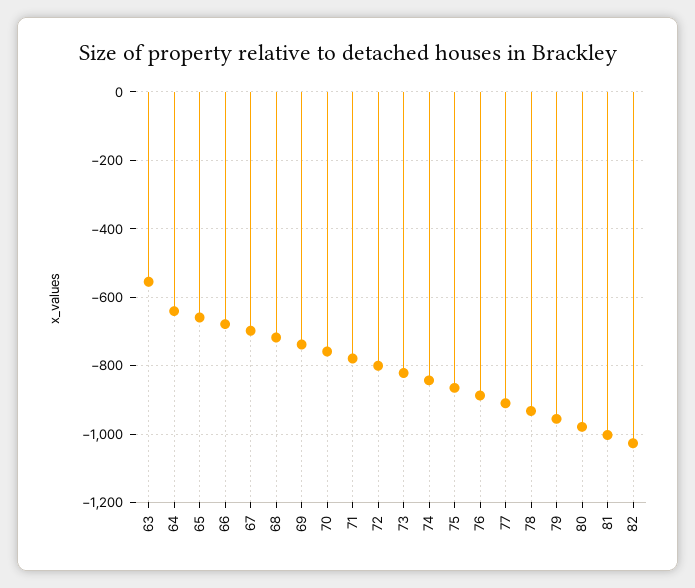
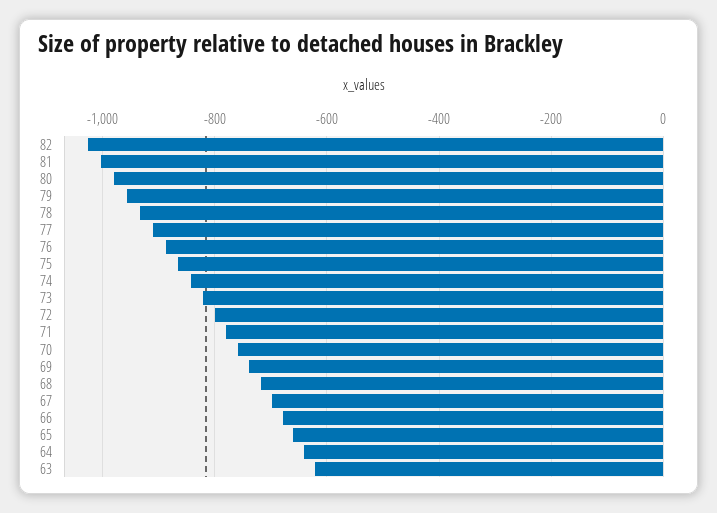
  {
-   "63": -560,
+   "63": -620,
    "64": -640,
    "65": -660,
    "66": -680,
    "67": -700,
    "68": -720,
    "69": -740,
    "70": -760,
    "71": -780,
    "72": -800,
    "73": -820,
    "74": -840,
    "75": -860,
    "76": -880,
    "77": -900,
    "78": -940,
    "79": -960,
    "80": -980,
    "81": -1000,
    "82": -1020
  }

